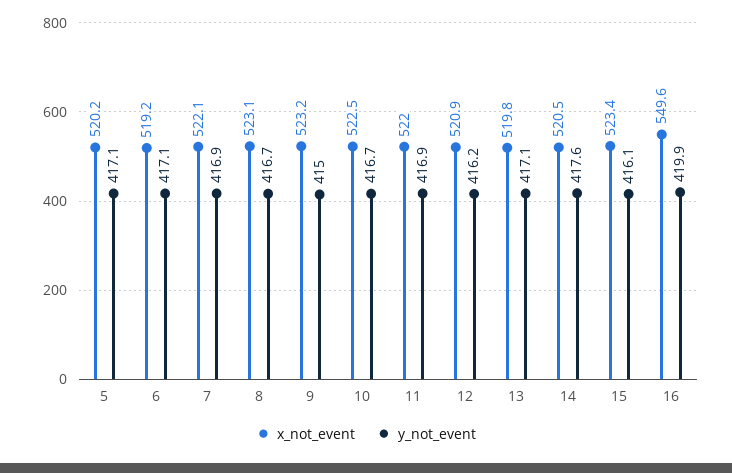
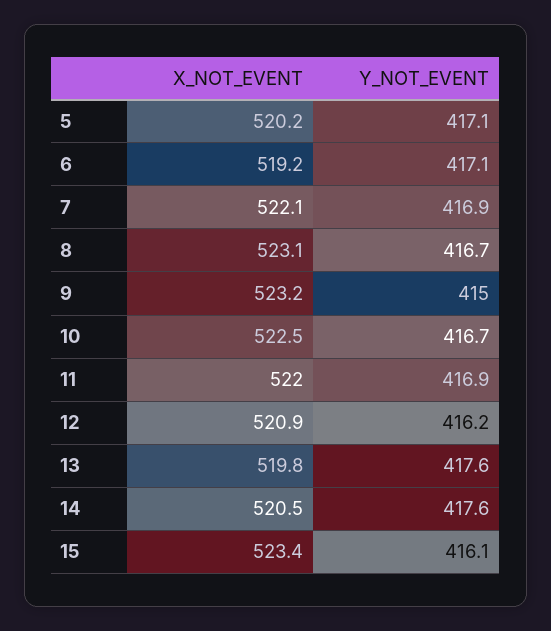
  {
    "x_not_event": {
      "5": 520.2,
      "6": 519.2,
      "7": 522.1,
      "8": 523.1,
      "9": 523.2,
      "10": 522.5,
      "11": 522,
      "12": 520.9,
      "13": 519.8,
      "14": 520.5,
-     "15": 523.4,
+     "15": 523.4
-     "16": 549.6
    },
    "y_not_event": {
      "5": 417.1,
      "6": 417.1,
      "7": 416.9,
      "8": 416.7,
      "9": 415,
      "10": 416.7,
      "11": 416.9,
      "12": 416.2,
-     "13": 417.1,
+     "13": 417.6,
      "14": 417.6,
-     "15": 416.1,
+     "15": 416.1
-     "16": 419.9
    }
  }

